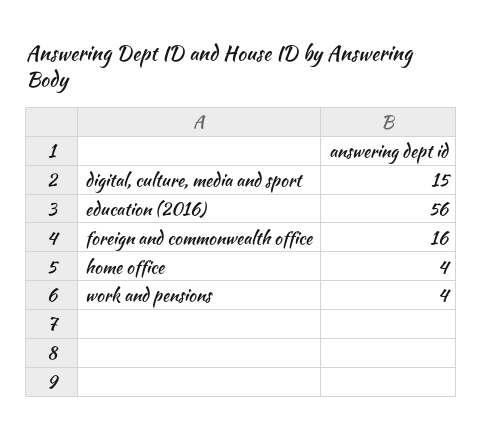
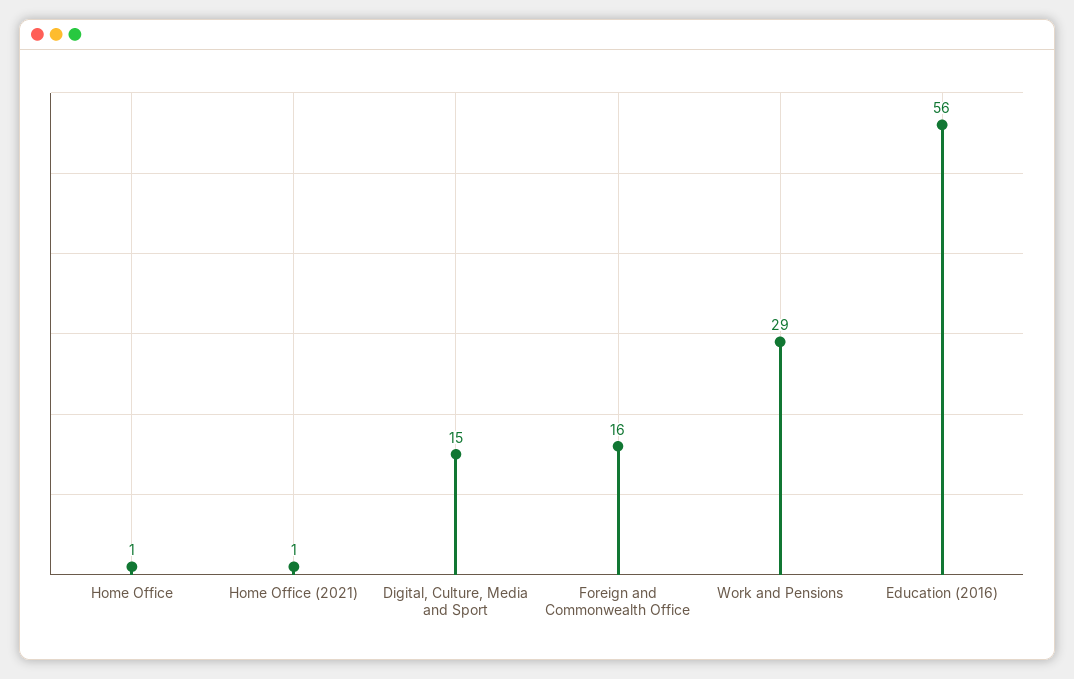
  {
    "digital, culture, media and sport": 15,
    "education (2016)": 56,
    "foreign and commonwealth office": 16,
-   "home office": 4,
+   "home office": 1,
-   "work and pensions": 4
+   "work and pensions": 29,
+   "Home Office (2021)": 1
  }

